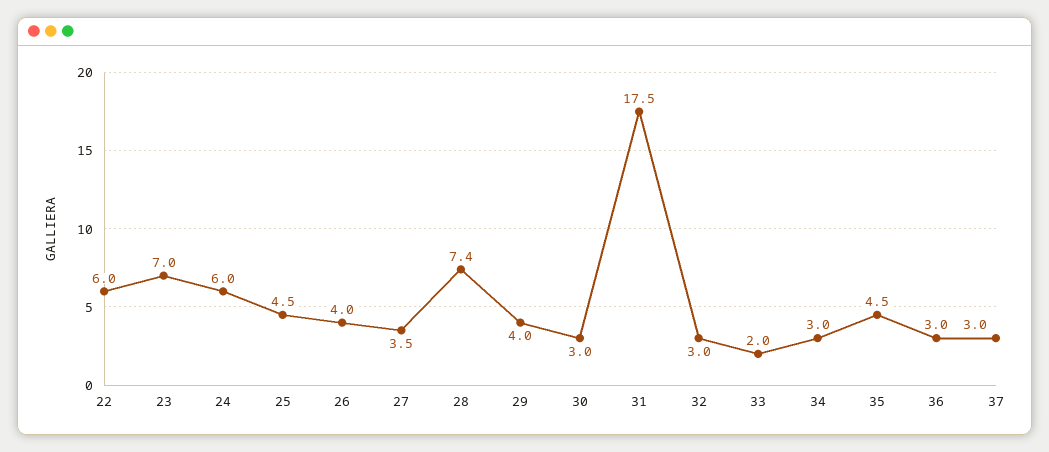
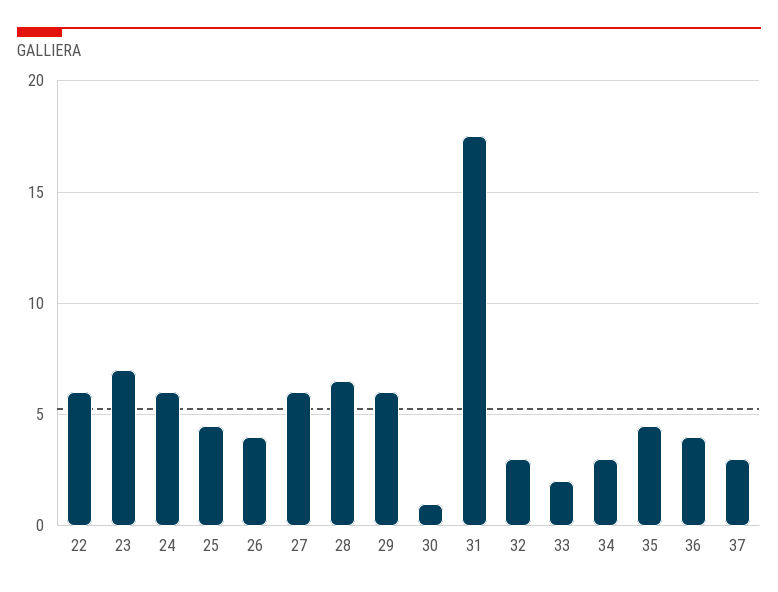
  {
    "22": 6,
    "23": 7,
    "24": 6,
    "25": 4.5,
    "26": 4,
-   "27": 3.5,
+   "27": 6,
-   "28": 7.4,
+   "28": 6.5,
-   "29": 4,
+   "29": 6,
-   "30": 3,
+   "30": 1,
    "31": 17.5,
    "32": 3,
    "33": 2,
    "34": 3,
    "35": 4.5,
-   "36": 3,
+   "36": 4,
    "37": 3
  }

